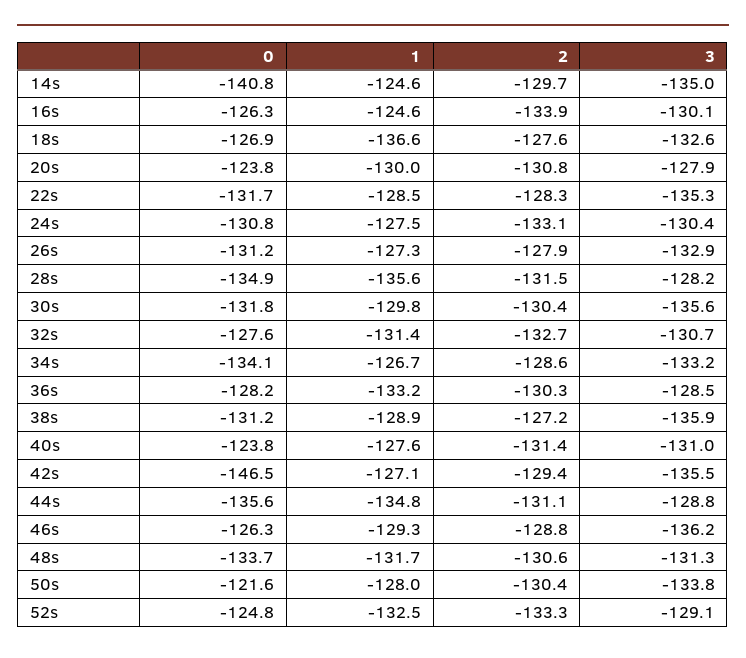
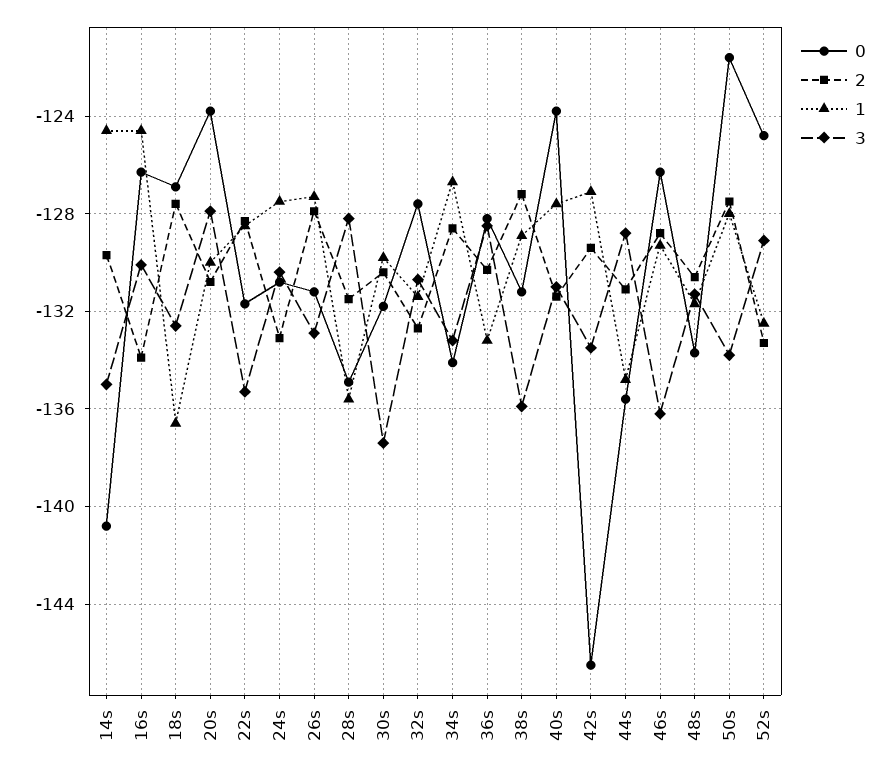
  {
    "0": {
      "14s": -140.8,
      "16s": -126.3,
      "18s": -126.9,
      "20s": -123.8,
      "22s": -131.7,
      "24s": -130.8,
      "26s": -131.2,
      "28s": -134.9,
      "30s": -131.8,
      "32s": -127.6,
      "34s": -134.1,
      "36s": -128.2,
      "38s": -131.2,
      "40s": -123.8,
      "42s": -146.5,
      "44s": -135.6,
      "46s": -126.3,
      "48s": -133.7,
      "50s": -121.6,
      "52s": -124.8
    },
    "1": {
      "14s": -124.6,
      "16s": -124.6,
      "18s": -136.6,
      "20s": -130,
      "22s": -128.5,
      "24s": -127.5,
      "26s": -127.3,
      "28s": -135.6,
      "30s": -129.8,
      "32s": -131.4,
      "34s": -126.7,
      "36s": -133.2,
      "38s": -128.9,
      "40s": -127.6,
      "42s": -127.1,
      "44s": -134.8,
      "46s": -129.3,
      "48s": -131.7,
      "50s": -128,
      "52s": -132.5
    },
    "2": {
      "14s": -129.7,
      "16s": -133.9,
      "18s": -127.6,
      "20s": -130.8,
      "22s": -128.3,
      "24s": -133.1,
      "26s": -127.9,
      "28s": -131.5,
      "30s": -130.4,
      "32s": -132.7,
      "34s": -128.6,
      "36s": -130.3,
      "38s": -127.2,
      "40s": -131.4,
      "42s": -129.4,
      "44s": -131.1,
      "46s": -128.8,
      "48s": -130.6,
-     "50s": -130.4,
+     "50s": -127.5,
      "52s": -133.3
    },
    "3": {
      "14s": -135,
      "16s": -130.1,
      "18s": -132.6,
      "20s": -127.9,
      "22s": -135.3,
      "24s": -130.4,
      "26s": -132.9,
      "28s": -128.2,
-     "30s": -135.6,
+     "30s": -137.5,
      "32s": -130.7,
      "34s": -133.2,
      "36s": -128.5,
      "38s": -135.9,
      "40s": -131,
-     "42s": -135.5,
+     "42s": -133.5,
      "44s": -128.8,
      "46s": -136.2,
      "48s": -131.3,
      "50s": -133.8,
      "52s": -129.1
    }
  }

